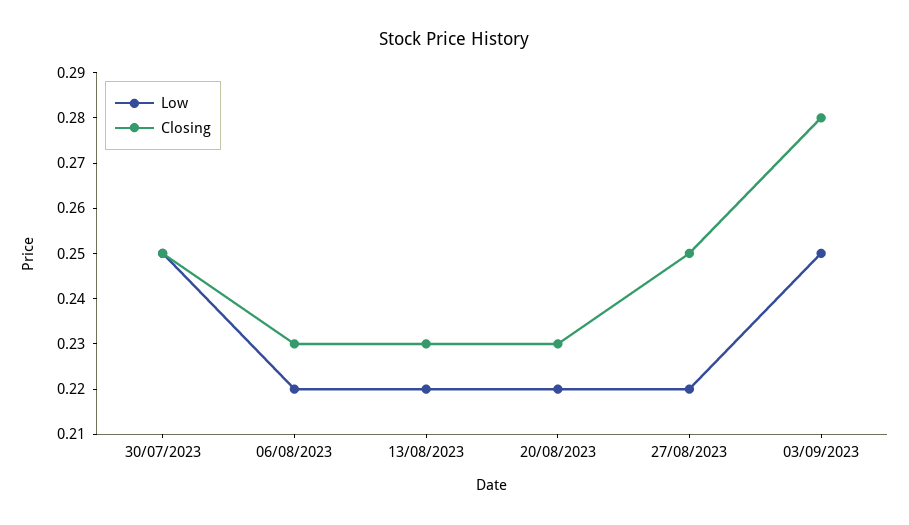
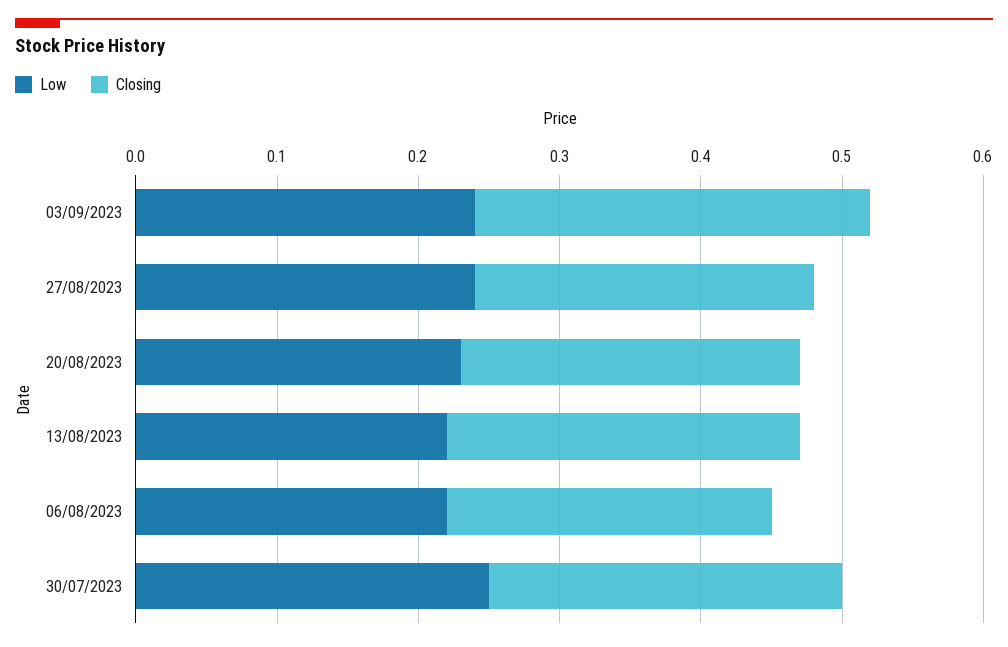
  {
    "Low": {
      "30/07/2023": 0.25,
      "06/08/2023": 0.22,
      "13/08/2023": 0.22,
-     "20/08/2023": 0.22,
+     "20/08/2023": 0.23,
-     "27/08/2023": 0.22,
+     "27/08/2023": 0.24,
-     "03/09/2023": 0.25
+     "03/09/2023": 0.24
    },
    "Closing": {
      "30/07/2023": 0.25,
      "06/08/2023": 0.23,
-     "13/08/2023": 0.23,
+     "13/08/2023": 0.25,
-     "20/08/2023": 0.23,
+     "20/08/2023": 0.24,
-     "27/08/2023": 0.25,
+     "27/08/2023": 0.24,
      "03/09/2023": 0.28
    }
  }

